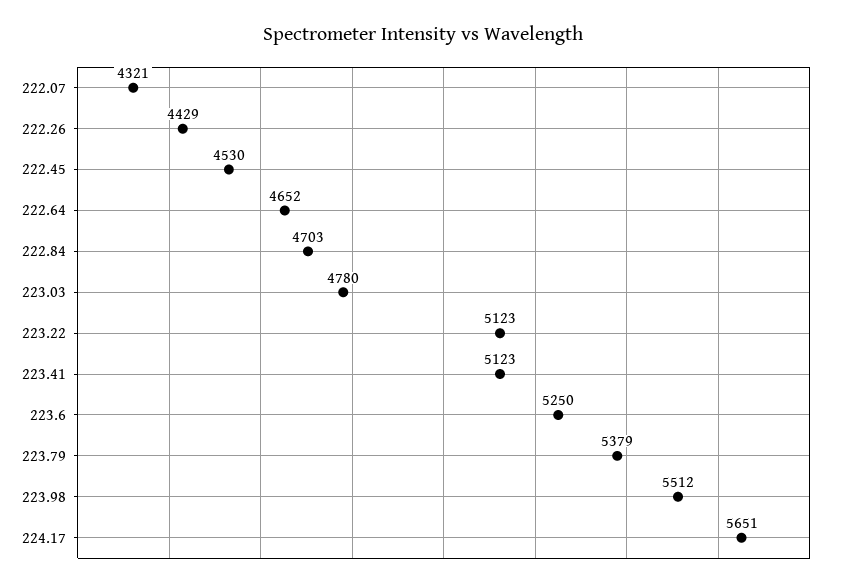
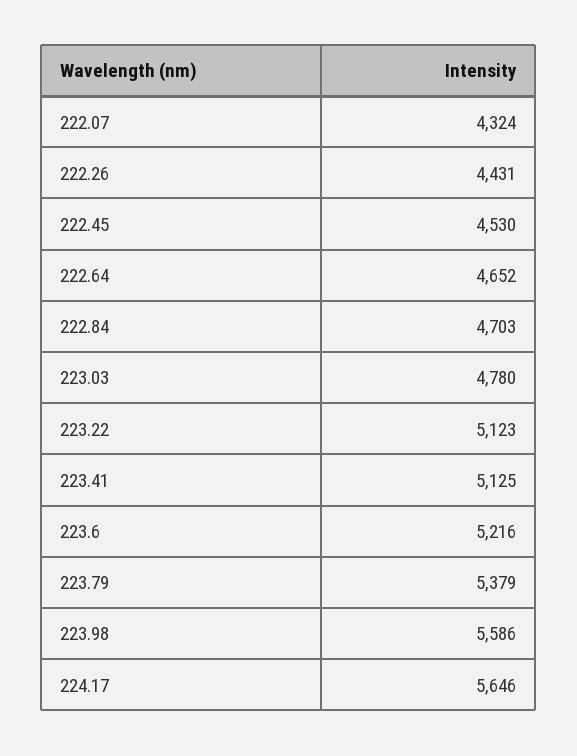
  {
-   "222.07": 4321,
+   "222.07": 4324,
-   "222.26": 4429,
+   "222.26": 4431,
    "222.45": 4530,
    "222.64": 4652,
    "222.84": 4703,
    "223.03": 4780,
    "223.22": 5123,
-   "223.41": 5123,
+   "223.41": 5125,
-   "223.6": 5250,
+   "223.6": 5216,
    "223.79": 5379,
-   "223.98": 5512,
+   "223.98": 5586,
-   "224.17": 5651
+   "224.17": 5646
  }

